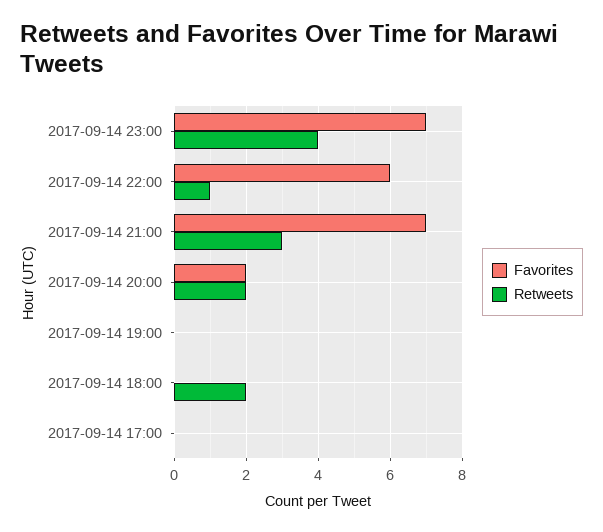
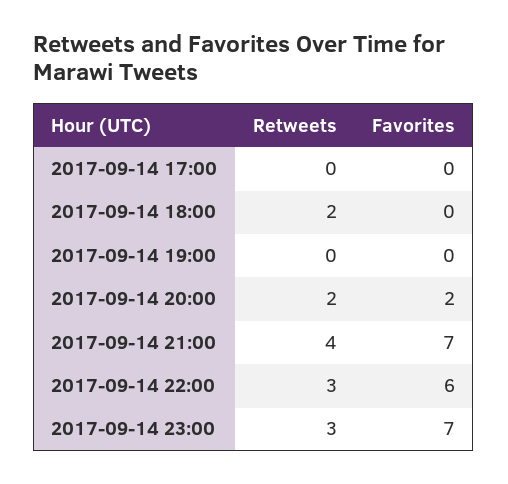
  {
    "Favorites": {
      "2017-09-14 23:00": 7,
      "2017-09-14 22:00": 6,
      "2017-09-14 21:00": 7,
      "2017-09-14 20:00": 2,
      "2017-09-14 19:00": 0,
      "2017-09-14 18:00": 0,
      "2017-09-14 17:00": 0
    },
    "Retweets": {
-     "2017-09-14 23:00": 4,
+     "2017-09-14 23:00": 3,
-     "2017-09-14 22:00": 1,
+     "2017-09-14 22:00": 3,
-     "2017-09-14 21:00": 3,
+     "2017-09-14 21:00": 4,
      "2017-09-14 20:00": 2,
      "2017-09-14 19:00": 0,
      "2017-09-14 18:00": 2,
      "2017-09-14 17:00": 0
    }
  }

